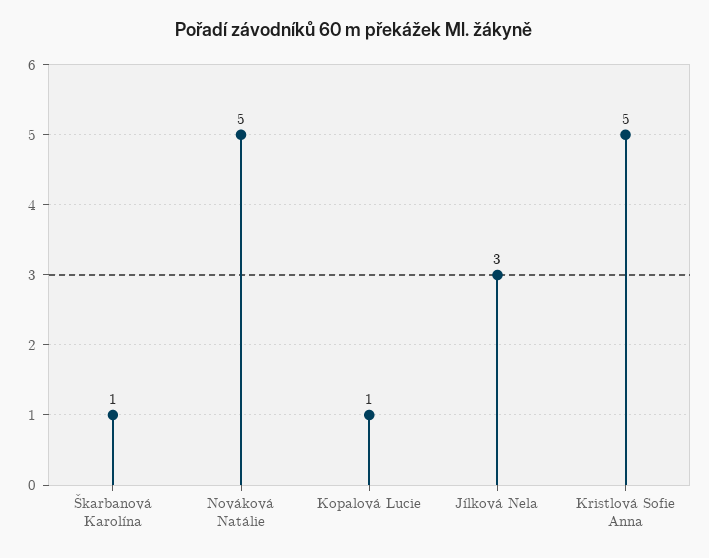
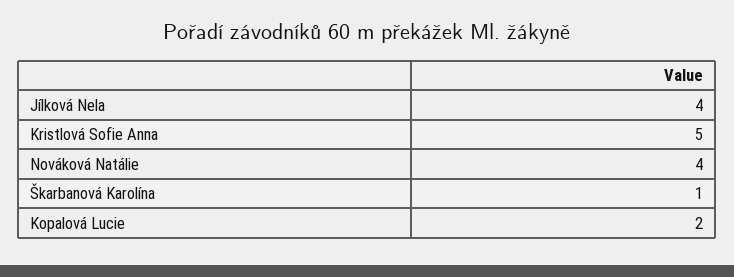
  {
    "Škarbanová Karolína": 1,
-   "Nováková Natálie": 5,
+   "Nováková Natálie": 4,
-   "Kopalová Lucie": 1,
+   "Kopalová Lucie": 2,
-   "Jílková Nela": 3,
+   "Jílková Nela": 4,
    "Kristlová Sofie Anna": 5
  }

